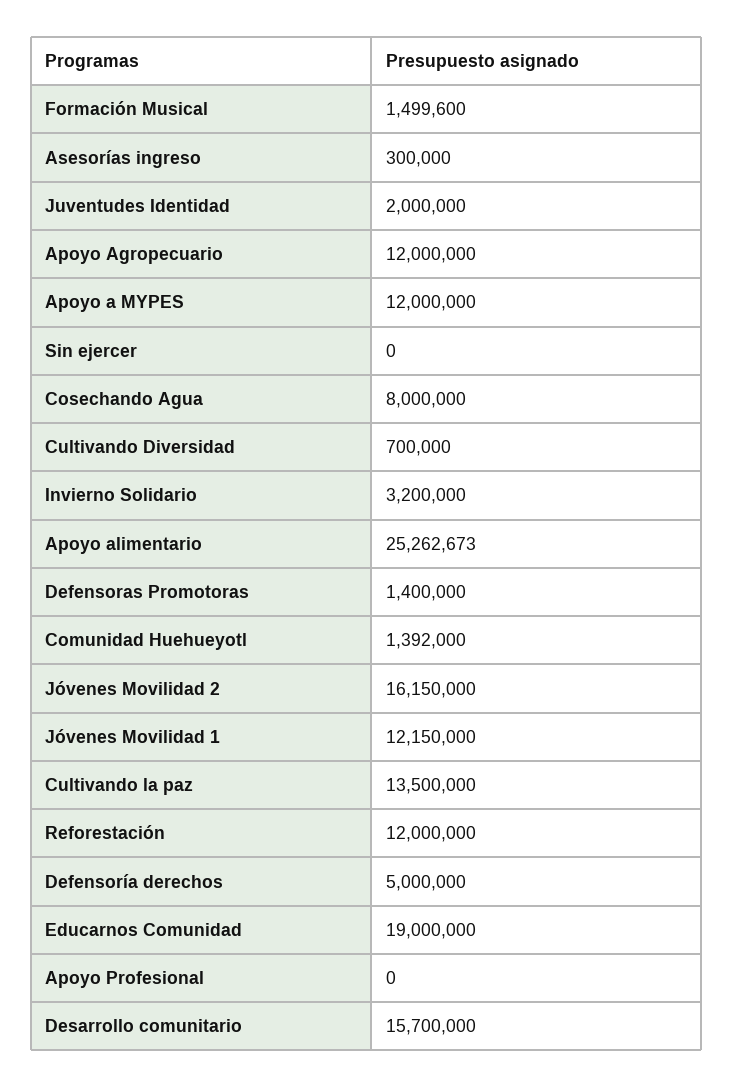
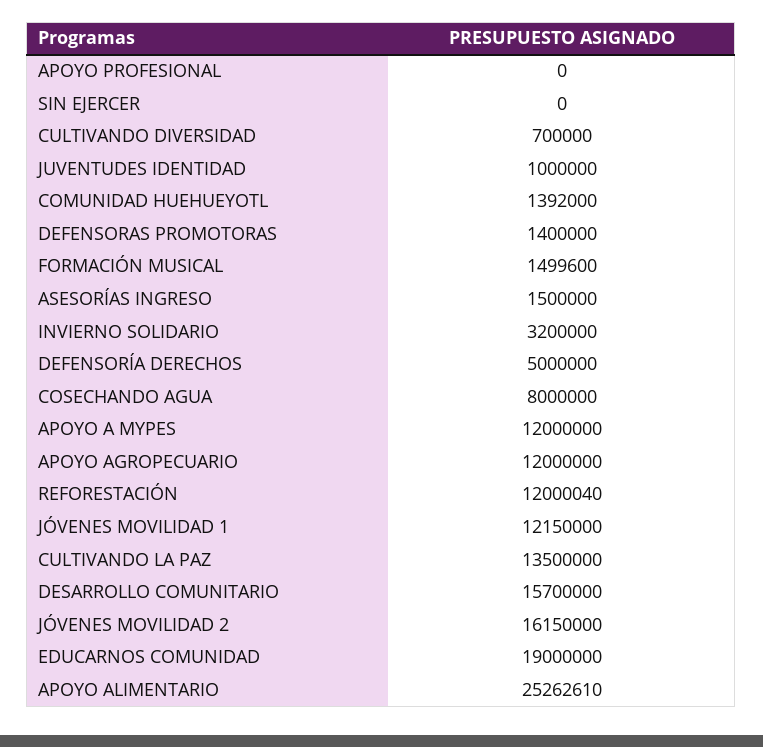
  {
    "Formación Musical": 1499600,
-   "Asesorías ingreso": 300000,
+   "Asesorías ingreso": 1500000,
-   "Juventudes Identidad": 2000000,
+   "Juventudes Identidad": 1000000,
    "Apoyo Agropecuario": 12000000,
    "Apoyo a MYPES": 12000000,
    "Sin ejercer": 0,
    "Cosechando Agua": 8000000,
    "Cultivando Diversidad": 700000,
    "Invierno Solidario": 3200000,
-   "Apoyo alimentario": 25262673,
+   "Apoyo alimentario": 25262610,
    "Defensoras Promotoras": 1400000,
    "Comunidad Huehueyotl": 1392000,
    "Jóvenes Movilidad 2": 16150000,
    "Jóvenes Movilidad 1": 12150000,
    "Cultivando la paz": 13500000,
-   "Reforestación": 12000000,
+   "Reforestación": 12000040,
    "Defensoría derechos": 5000000,
    "Educarnos Comunidad": 19000000,
    "Apoyo Profesional": 0,
    "Desarrollo comunitario": 15700000
  }

